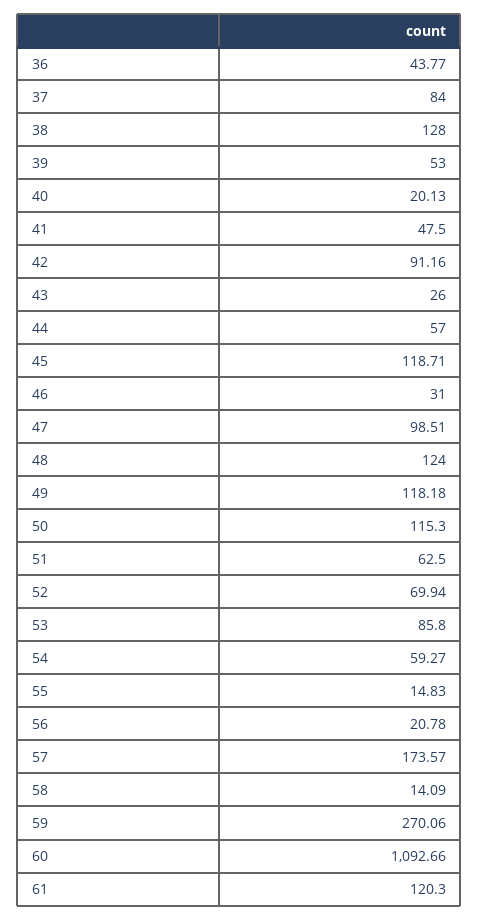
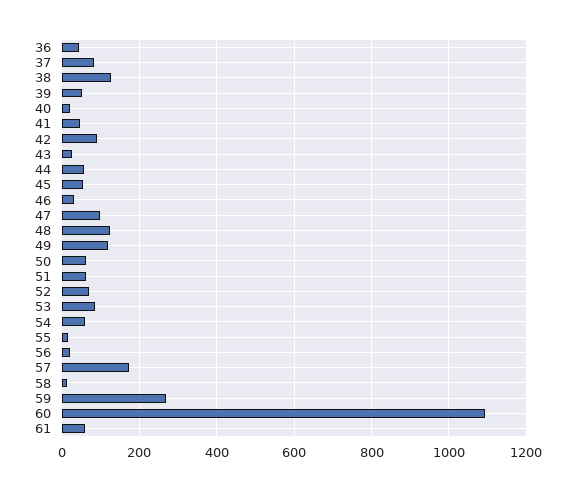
  {
    "36": 43.77,
    "37": 84,
    "38": 128,
    "39": 53,
    "40": 20.13,
    "41": 47.5,
    "42": 91.16,
    "43": 26,
    "44": 57,
-   "45": 118.71,
+   "45": 60,
    "46": 31,
    "47": 98.51,
    "48": 124,
    "49": 118.18,
-   "50": 115.3,
+   "50": 60,
    "51": 62.5,
    "52": 69.94,
    "53": 85.8,
    "54": 59.27,
    "55": 14.83,
    "56": 20.78,
    "57": 173.57,
    "58": 14.09,
    "59": 270.06,
    "60": 1092.66,
-   "61": 120.3
+   "61": 60
  }

